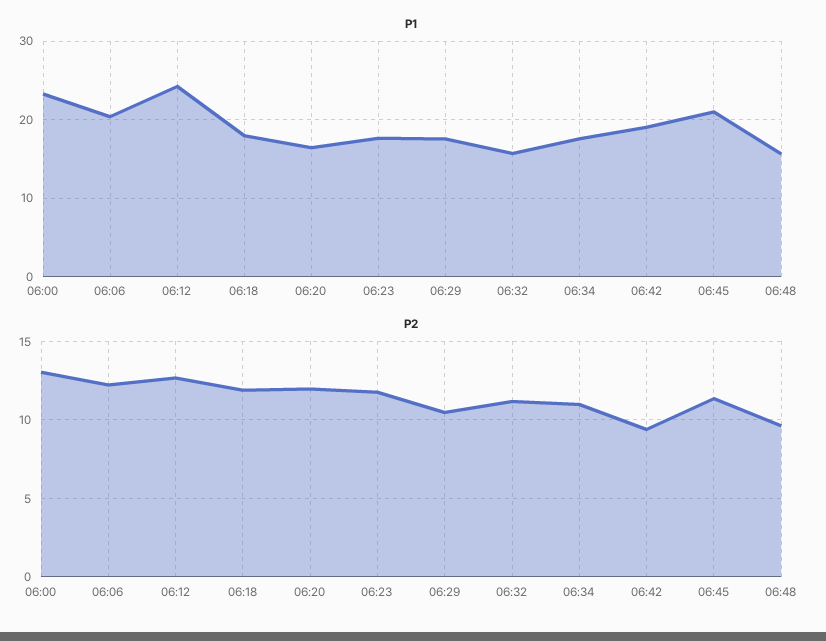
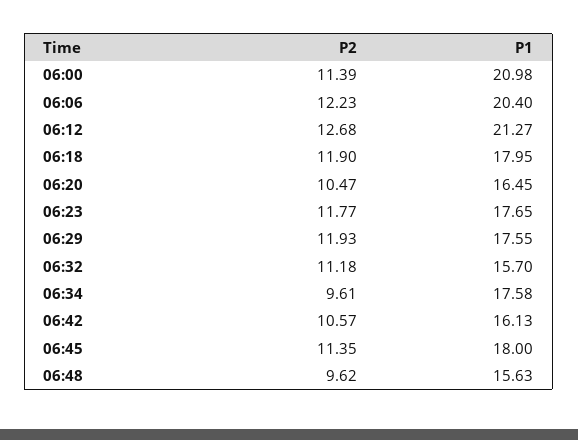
  {
    "P1": {
-     "06:00": 23,
+     "06:00": 20.98,
      "06:06": 20.4,
-     "06:12": 24,
+     "06:12": 21.27,
      "06:18": 17.95,
      "06:20": 16.45,
      "06:23": 17.65,
      "06:29": 17.55,
      "06:32": 15.7,
      "06:34": 17.58,
-     "06:42": 19,
+     "06:42": 16.13,
-     "06:45": 21,
+     "06:45": 18,
      "06:48": 15.63
    },
    "P2": {
-     "06:00": 13,
+     "06:00": 11.39,
      "06:06": 12.23,
      "06:12": 12.68,
      "06:18": 11.9,
-     "06:20": 12,
+     "06:20": 10.47,
      "06:23": 11.77,
-     "06:29": 10.5,
+     "06:29": 11.93,
      "06:32": 11.18,
-     "06:34": 11,
+     "06:34": 9.61,
-     "06:42": 9.5,
+     "06:42": 10.57,
      "06:45": 11.35,
      "06:48": 9.62
    }
  }

